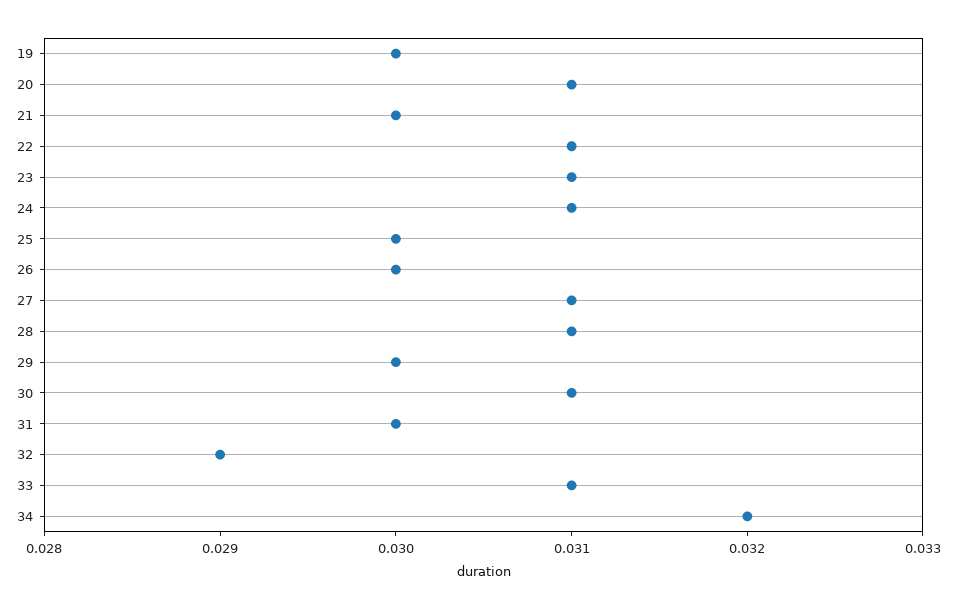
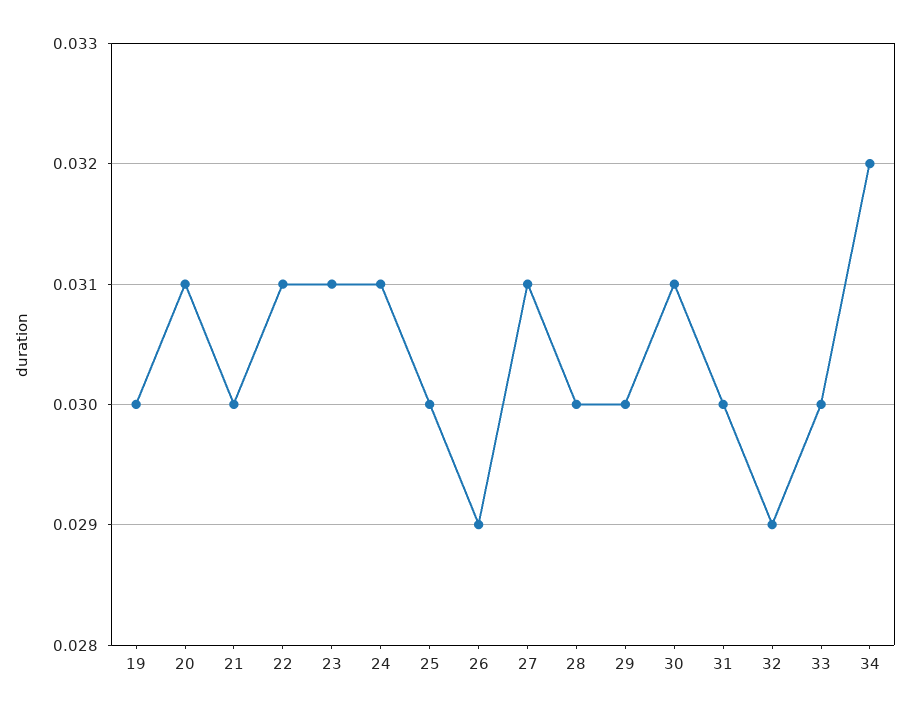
  {
    "19": 0.03,
    "20": 0.031,
    "21": 0.03,
    "22": 0.031,
    "23": 0.031,
    "24": 0.031,
    "25": 0.03,
-   "26": 0.03,
+   "26": 0.029,
    "27": 0.031,
-   "28": 0.031,
+   "28": 0.03,
    "29": 0.03,
    "30": 0.031,
    "31": 0.03,
    "32": 0.029,
-   "33": 0.031,
+   "33": 0.03,
    "34": 0.032
  }

